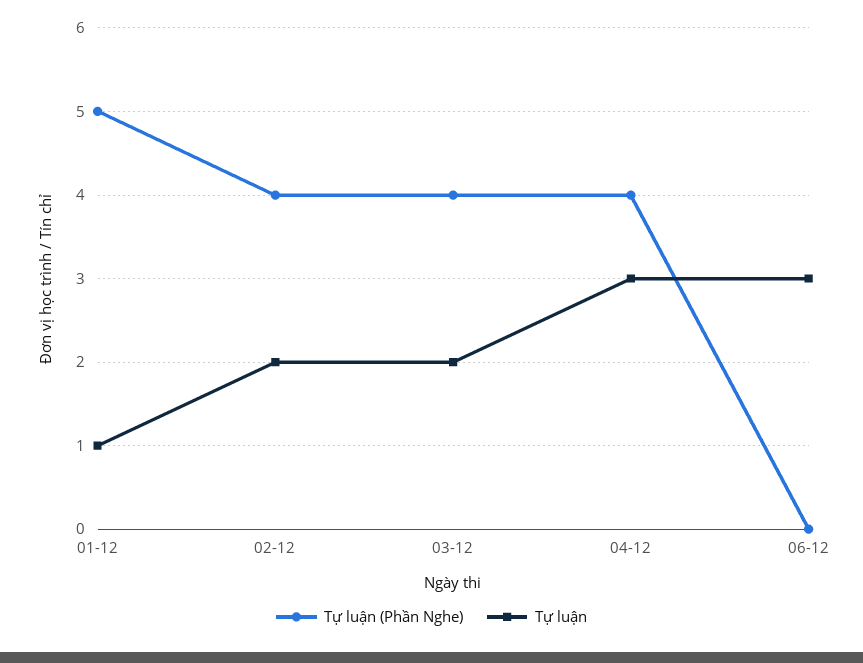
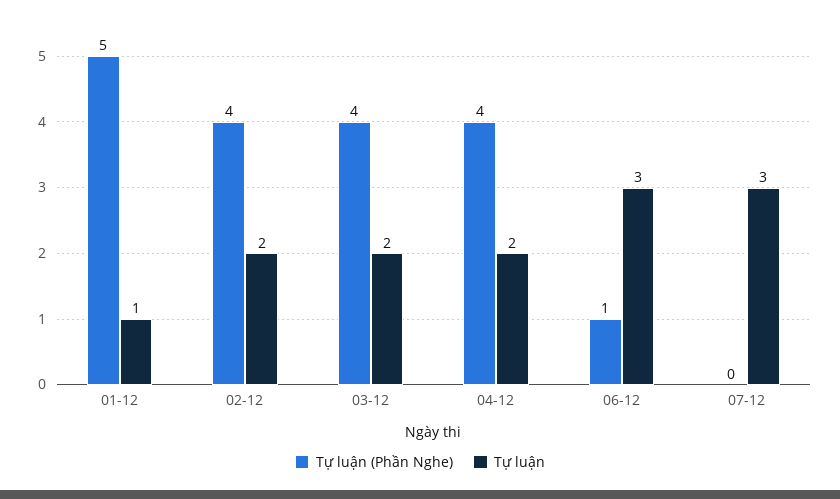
  {
    "Tự luận (Phần Nghe)": {
      "01-12": 5,
      "02-12": 4,
      "03-12": 4,
      "04-12": 4,
-     "06-12": 0
+     "06-12": 1,
+     "07-12": 0
    },
    "Tự luận": {
      "01-12": 1,
      "02-12": 2,
      "03-12": 2,
-     "04-12": 3,
+     "04-12": 2,
-     "06-12": 3
+     "06-12": 3,
+     "07-12": 3
    }
  }

